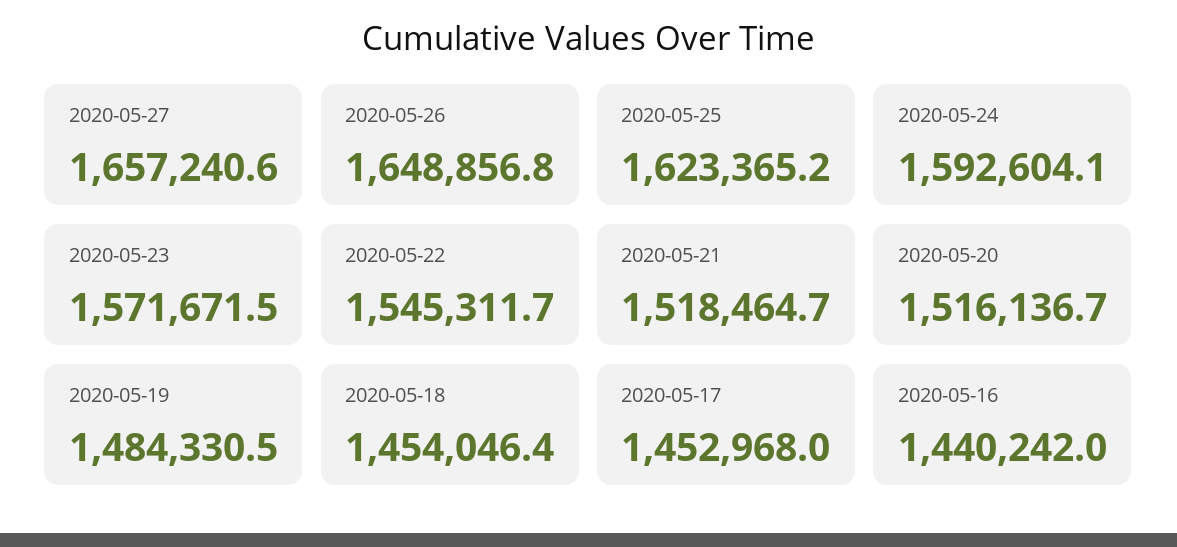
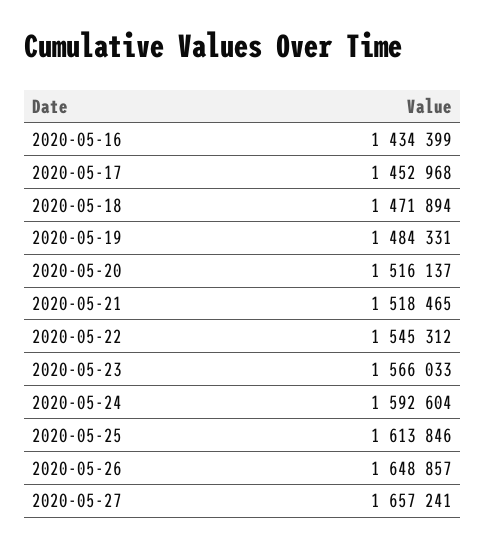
  {
    "2020-05-27": 1657240.6,
    "2020-05-26": 1648856.8,
-   "2020-05-25": 1623365.2,
+   "2020-05-25": 1613846,
    "2020-05-24": 1592604.1,
-   "2020-05-23": 1571671.5,
+   "2020-05-23": 1566033,
    "2020-05-22": 1545311.7,
    "2020-05-21": 1518464.7,
    "2020-05-20": 1516136.7,
    "2020-05-19": 1484330.5,
-   "2020-05-18": 1454046.4,
+   "2020-05-18": 1471894,
    "2020-05-17": 1452968,
-   "2020-05-16": 1440242
+   "2020-05-16": 1434399
  }

